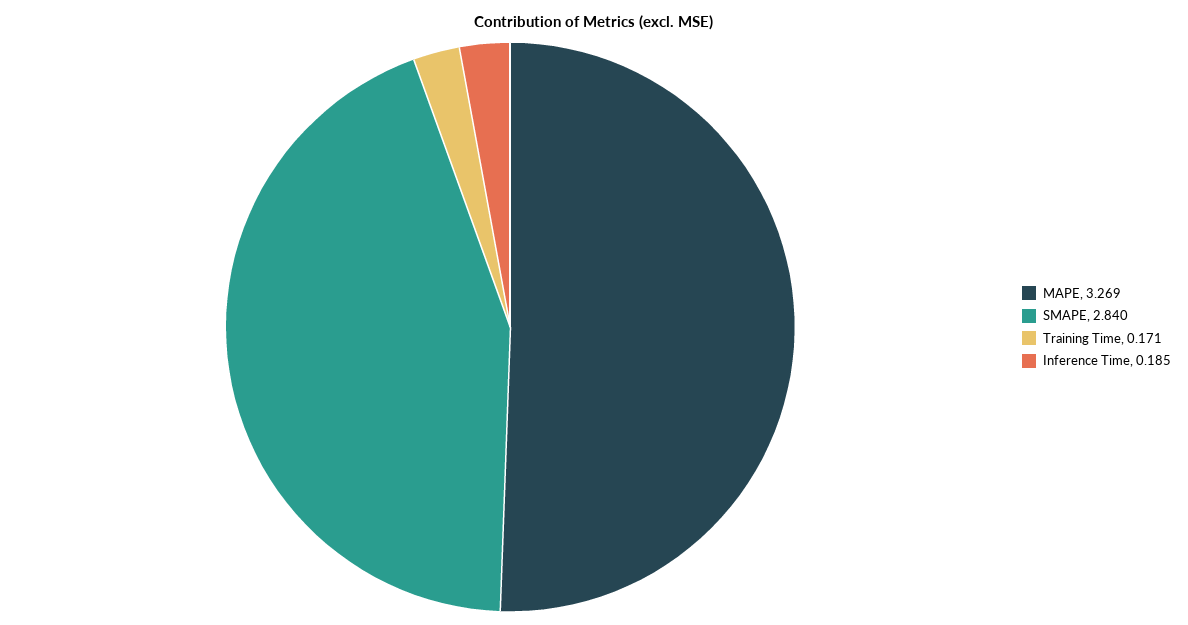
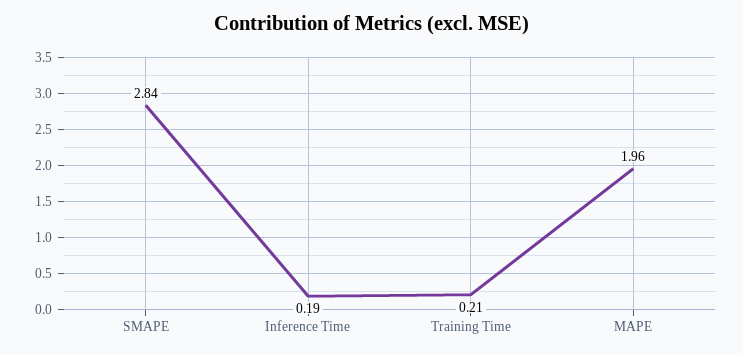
  {
-   "MAPE": 3.269,
+   "MAPE": 1.96,
    "SMAPE": 2.84,
-   "Training Time": 0.171,
+   "Training Time": 0.21,
    "Inference Time": 0.185
  }

